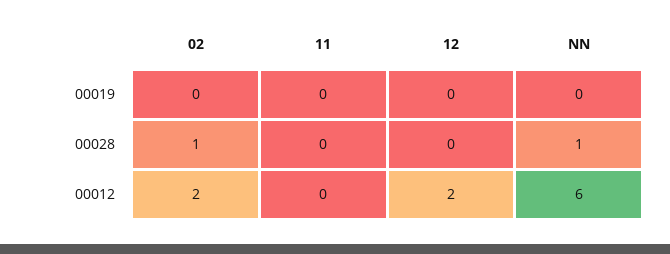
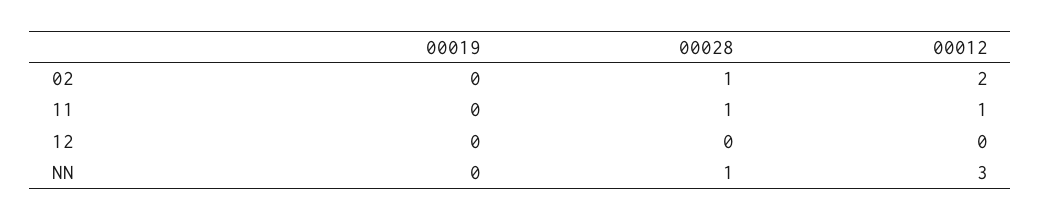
  {
    "02": {
      "00019": 0,
      "00028": 1,
      "00012": 2
    },
    "11": {
      "00019": 0,
-     "00028": 0,
+     "00028": 1,
-     "00012": 0
+     "00012": 1
    },
    "12": {
      "00019": 0,
      "00028": 0,
-     "00012": 2
+     "00012": 0
    },
    "NN": {
      "00019": 0,
      "00028": 1,
-     "00012": 6
+     "00012": 3
    }
  }

